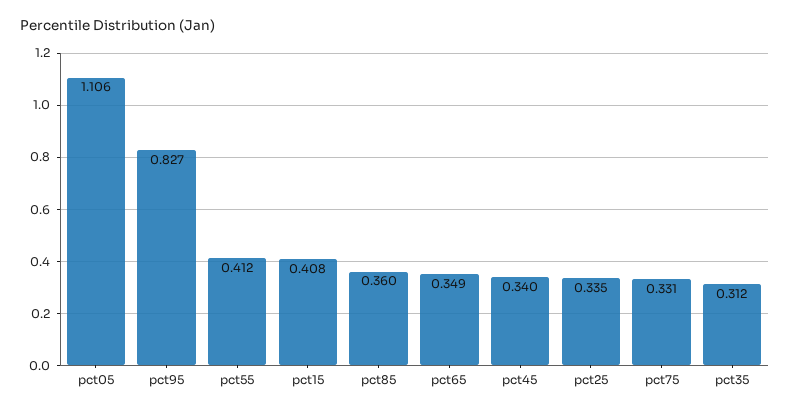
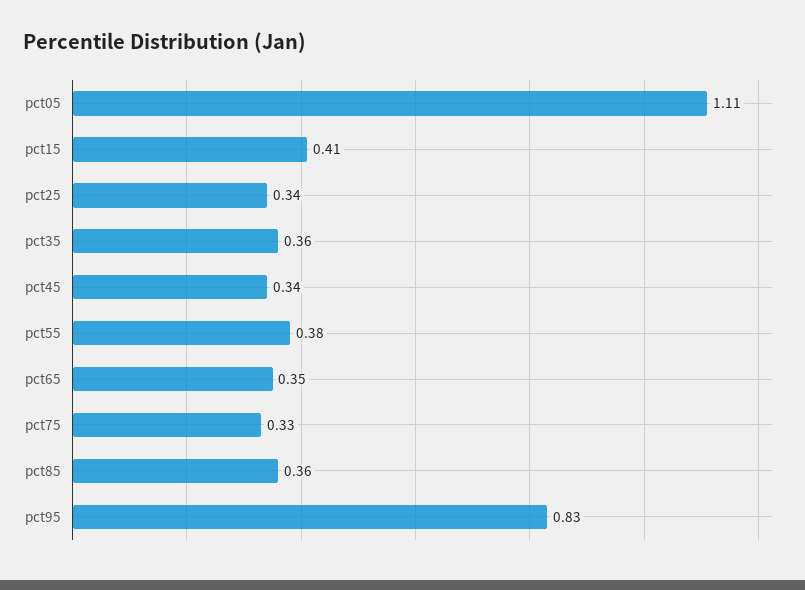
  {
    "pct05": 1.106,
    "pct95": 0.827,
-   "pct55": 0.412,
+   "pct55": 0.38,
    "pct15": 0.408,
    "pct85": 0.36,
    "pct65": 0.349,
    "pct45": 0.34,
    "pct25": 0.335,
    "pct75": 0.331,
-   "pct35": 0.312
+   "pct35": 0.36
  }

